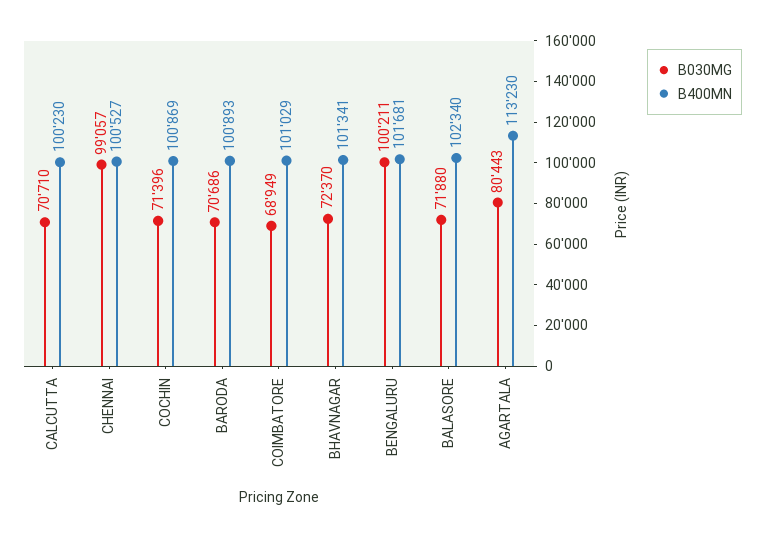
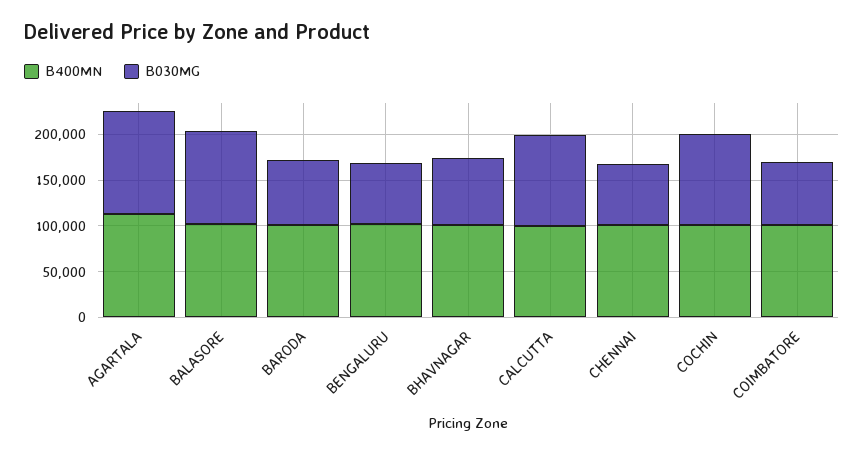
  {
    "B030MG": {
-     "CALCUTTA": 70710,
+     "CALCUTTA": 100000,
-     "CHENNAI": 99057,
+     "CHENNAI": 70000,
-     "COCHIN": 71396,
+     "COCHIN": 100000,
      "BARODA": 70686,
      "COIMBATORE": 68949,
      "BHAVNAGAR": 72370,
-     "BENGALURU": 100211,
+     "BENGALURU": 70000,
-     "BALASORE": 71880,
+     "BALASORE": 100000,
-     "AGARTALA": 80443
+     "AGARTALA": 110000
    },
    "B400MN": {
      "CALCUTTA": 100230,
      "CHENNAI": 100527,
      "COCHIN": 100869,
      "BARODA": 100893,
      "COIMBATORE": 101029,
      "BHAVNAGAR": 101341,
      "BENGALURU": 101681,
      "BALASORE": 102340,
      "AGARTALA": 113230
    }
  }

